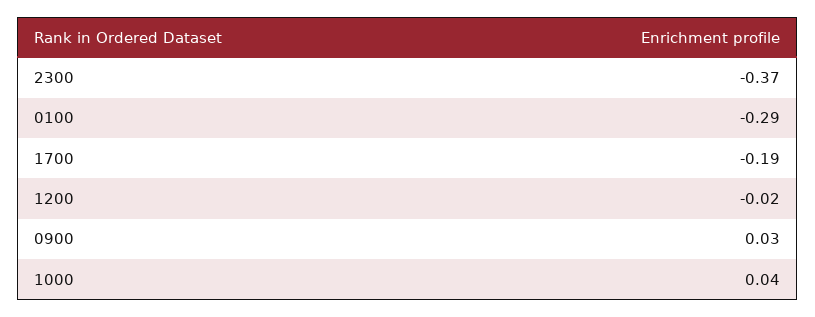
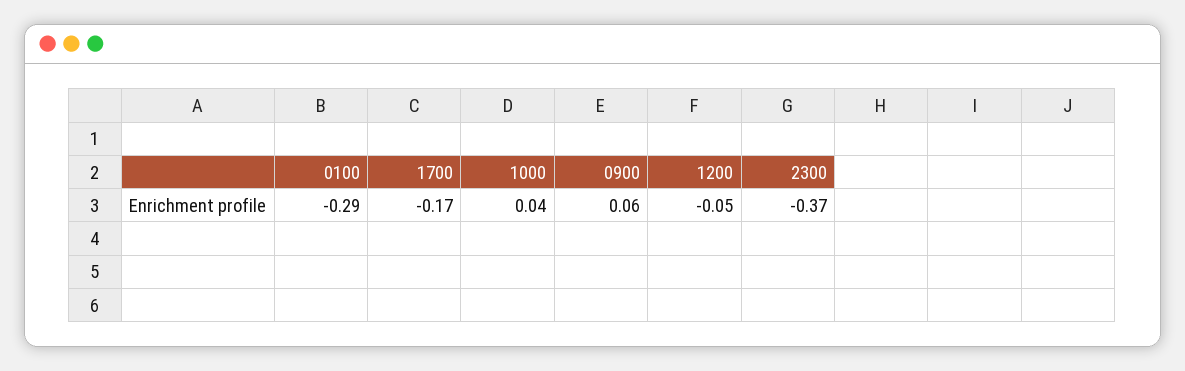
  {
    "2300": -0.37,
    "0100": -0.29,
-   "1700": -0.19,
+   "1700": -0.17,
-   "1200": -0.02,
+   "1200": -0.05,
-   "0900": 0.03,
+   "0900": 0.06,
    "1000": 0.04
  }

